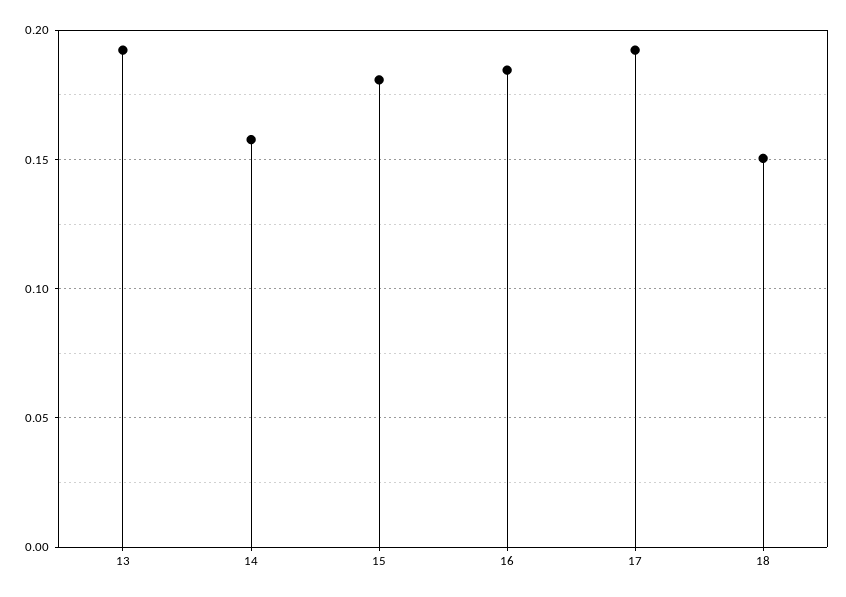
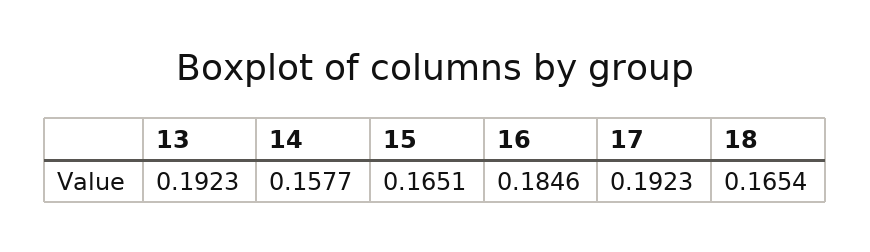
  {
    "13": 0.1923,
    "14": 0.1577,
-   "15": 0.18,
+   "15": 0.1651,
    "16": 0.1846,
    "17": 0.1923,
-   "18": 0.15
+   "18": 0.1654
  }

